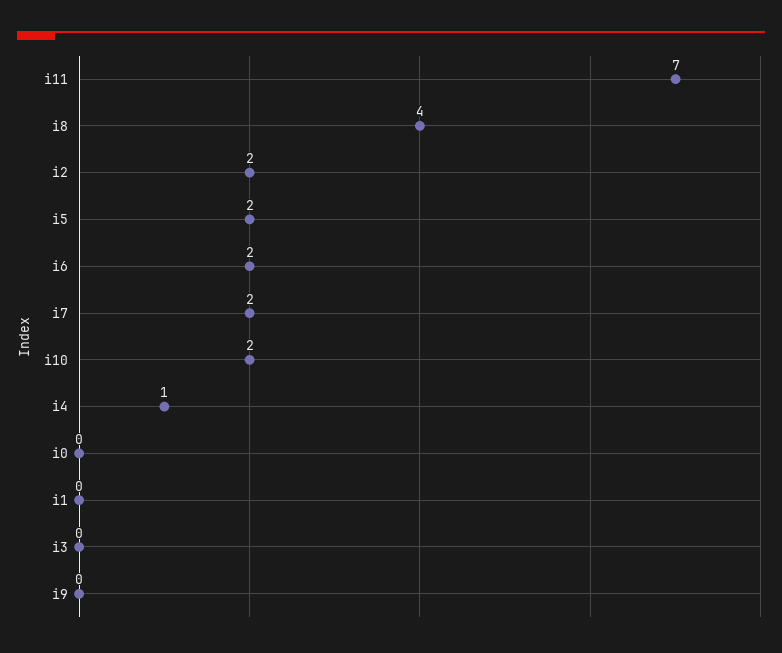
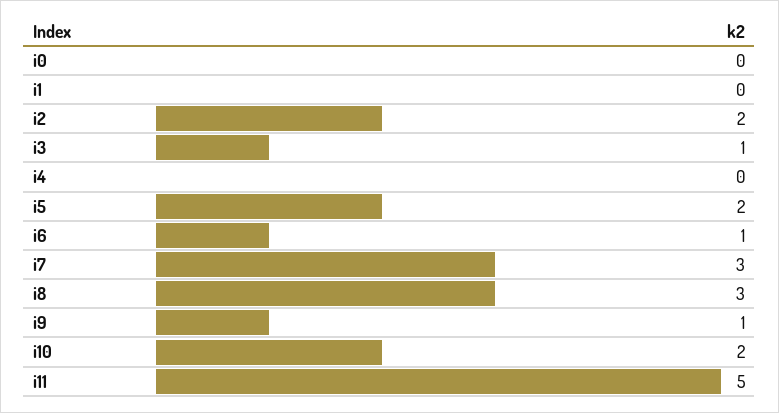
  {
-   "i11": 7,
+   "i11": 5,
-   "i8": 4,
+   "i8": 3,
    "i2": 2,
    "i5": 2,
-   "i6": 2,
+   "i6": 1,
-   "i7": 2,
+   "i7": 3,
    "i10": 2,
-   "i4": 1,
+   "i4": 0,
    "i0": 0,
    "i1": 0,
-   "i3": 0,
+   "i3": 1,
-   "i9": 0
+   "i9": 1
  }

